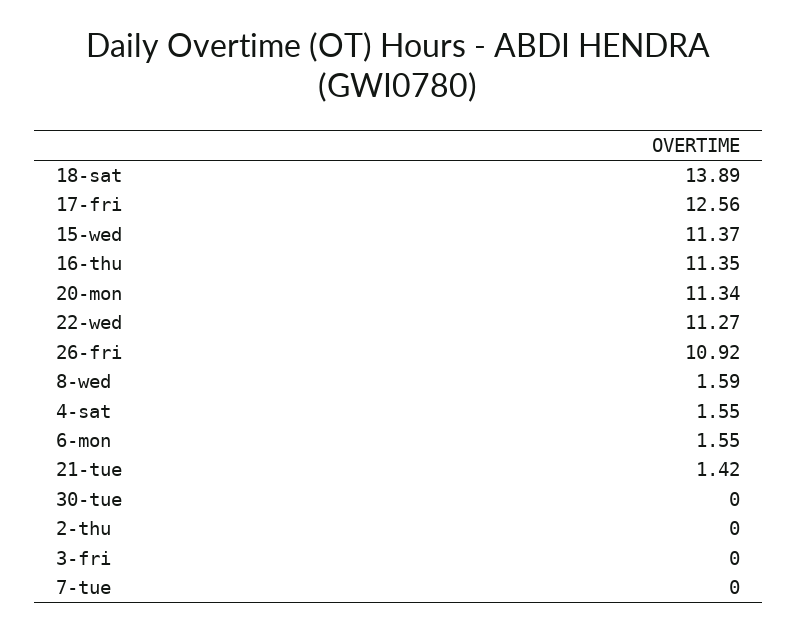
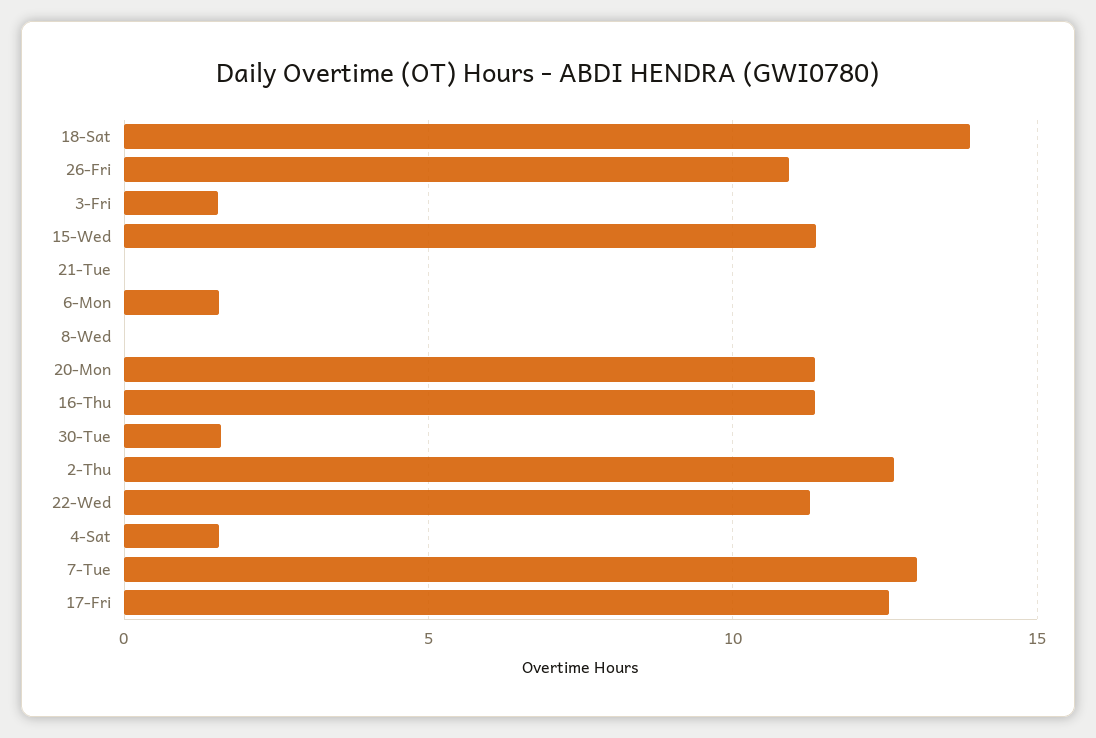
  {
    "18-sat": 13.89,
    "17-fri": 12.56,
    "15-wed": 11.37,
    "16-thu": 11.35,
    "20-mon": 11.34,
    "22-wed": 11.27,
    "26-fri": 10.92,
-   "8-wed": 1.59,
+   "8-wed": 0,
    "4-sat": 1.55,
    "6-mon": 1.55,
-   "21-tue": 1.42,
+   "21-tue": 0,
-   "30-tue": 0,
+   "30-tue": 1.5,
-   "2-thu": 0,
+   "2-thu": 12.5,
-   "3-fri": 0,
+   "3-fri": 1.5,
-   "7-tue": 0
+   "7-tue": 13
  }

